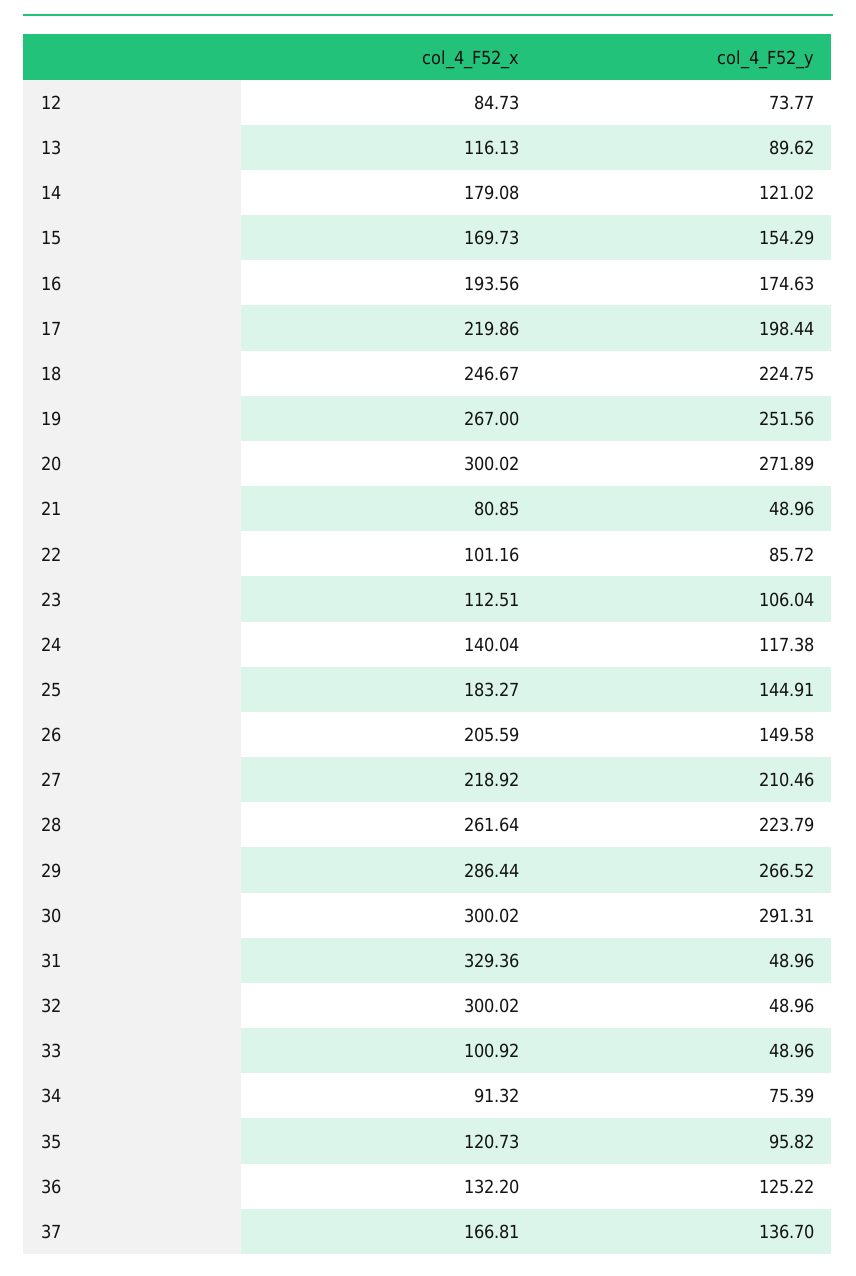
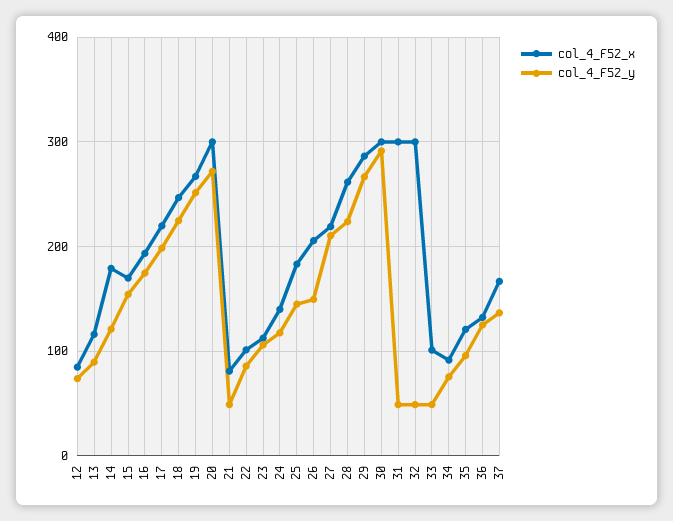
  {
    "col_4_F52_x": {
      "12": 84.73,
      "13": 116.13,
      "14": 179.08,
      "15": 169.73,
      "16": 193.56,
      "17": 219.86,
      "18": 246.67,
      "19": 267,
      "20": 300.02,
      "21": 80.85,
      "22": 101.16,
      "23": 112.51,
      "24": 140.04,
      "25": 183.27,
      "26": 205.59,
      "27": 218.92,
      "28": 261.64,
      "29": 286.44,
      "30": 300.02,
-     "31": 329.36,
+     "31": 300,
      "32": 300.02,
      "33": 100.92,
      "34": 91.32,
      "35": 120.73,
      "36": 132.2,
      "37": 166.81
    },
    "col_4_F52_y": {
      "12": 73.77,
      "13": 89.62,
      "14": 121.02,
      "15": 154.29,
      "16": 174.63,
      "17": 198.44,
      "18": 224.75,
      "19": 251.56,
      "20": 271.89,
      "21": 48.96,
      "22": 85.72,
      "23": 106.04,
      "24": 117.38,
      "25": 144.91,
      "26": 149.58,
      "27": 210.46,
      "28": 223.79,
      "29": 266.52,
      "30": 291.31,
      "31": 48.96,
      "32": 48.96,
      "33": 48.96,
      "34": 75.39,
      "35": 95.82,
      "36": 125.22,
      "37": 136.7
    }
  }

